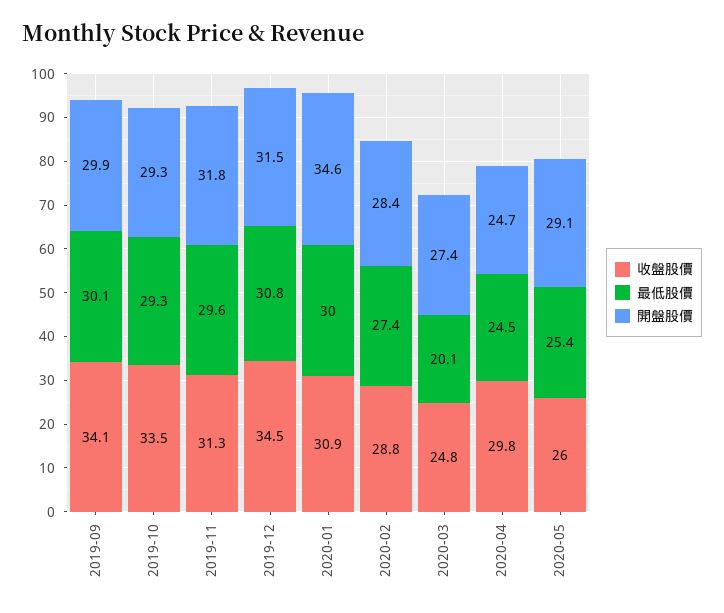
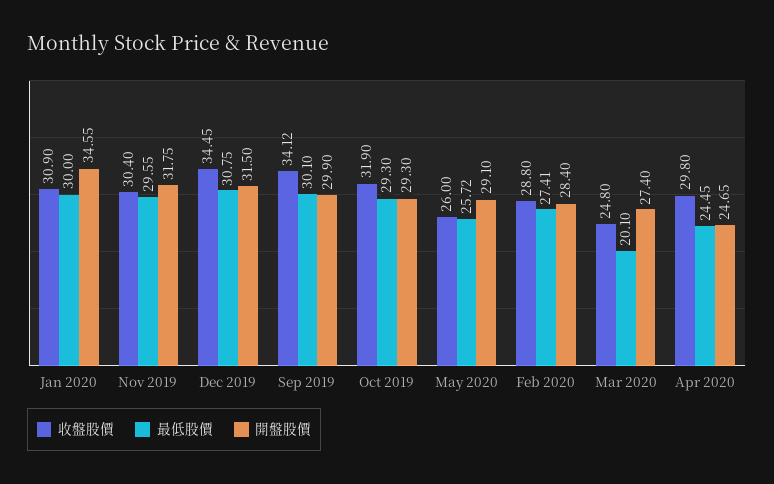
  {
    "收盤股價": {
      "2019-09": 34.12,
-     "2019-10": 33.5,
+     "2019-10": 31.9,
-     "2019-11": 31.3,
+     "2019-11": 30.4,
      "2019-12": 34.45,
      "2020-01": 30.9,
      "2020-02": 28.8,
      "2020-03": 24.8,
      "2020-04": 29.8,
      "2020-05": 26
    },
    "最低股價": {
      "2019-09": 30.1,
      "2019-10": 29.3,
      "2019-11": 29.55,
      "2019-12": 30.75,
      "2020-01": 30,
      "2020-02": 27.41,
      "2020-03": 20.1,
      "2020-04": 24.45,
-     "2020-05": 25.4
+     "2020-05": 25.72
    },
    "開盤股價": {
      "2019-09": 29.9,
      "2019-10": 29.3,
      "2019-11": 31.75,
      "2019-12": 31.5,
      "2020-01": 34.55,
      "2020-02": 28.4,
      "2020-03": 27.4,
      "2020-04": 24.65,
      "2020-05": 29.1
    }
  }

